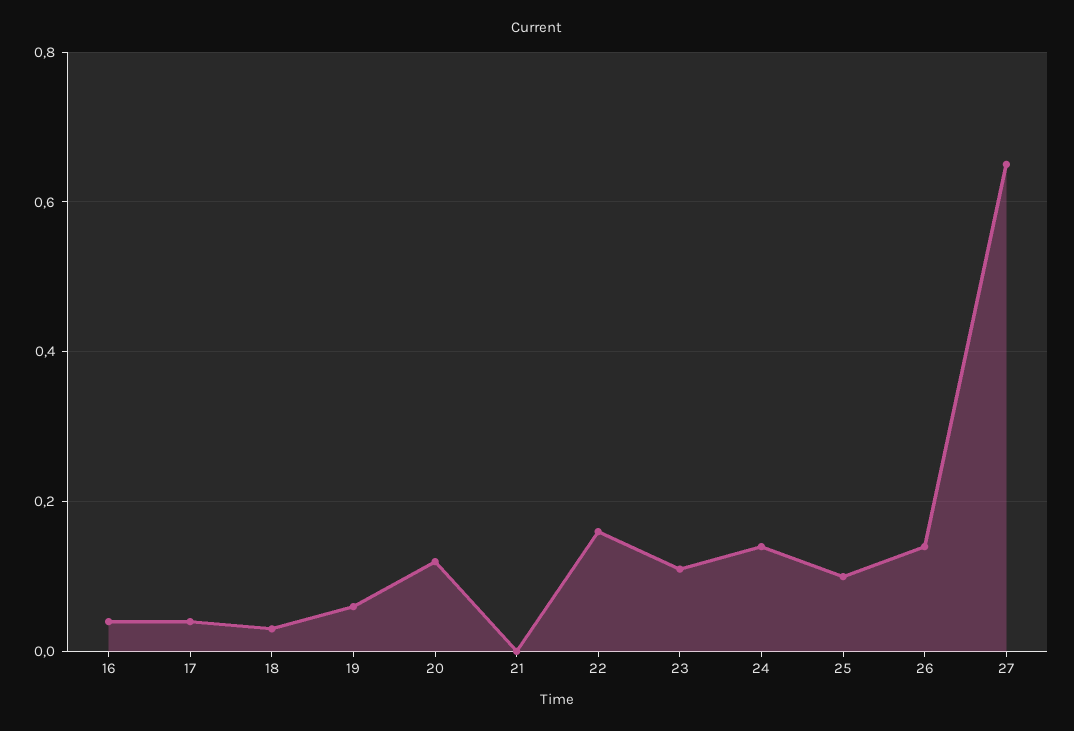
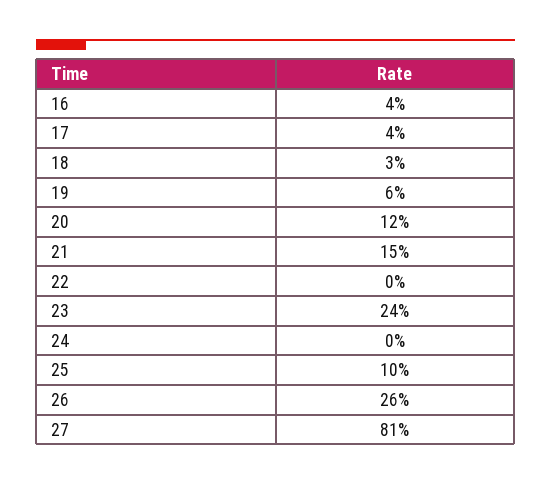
  {
    "16": 0.04,
    "17": 0.04,
    "18": 0.03,
    "19": 0.06,
    "20": 0.12,
-   "21": 0,
+   "21": 0.15,
-   "22": 0.15,
+   "22": 0,
-   "23": 0.1,
+   "23": 0.24,
-   "24": 0.15,
+   "24": 0,
    "25": 0.1,
-   "26": 0.15,
+   "26": 0.26,
-   "27": 0.65
+   "27": 0.81
  }

